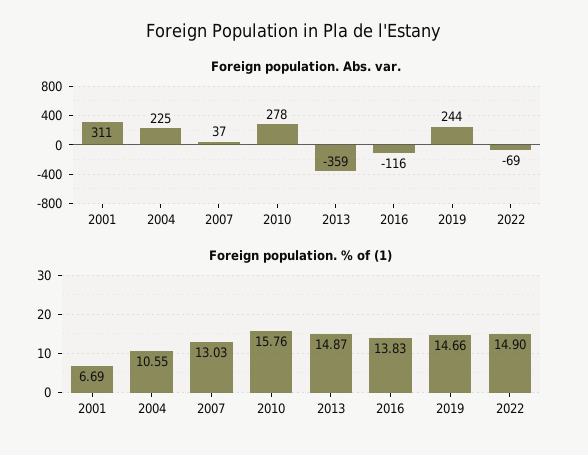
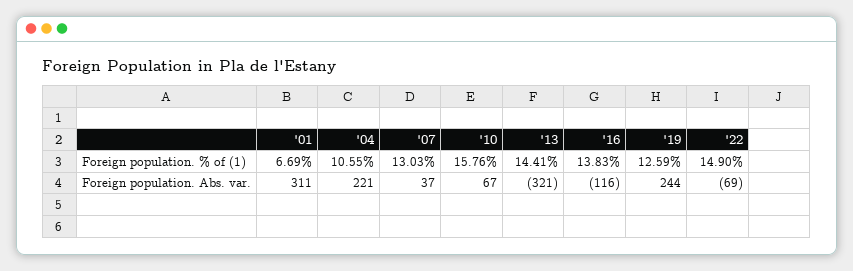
  {
    "Foreign population. Abs. var.": {
      "2001": 311,
-     "2004": 225,
+     "2004": 221,
      "2007": 37,
-     "2010": 278,
+     "2010": 67,
-     "2013": -359,
+     "2013": -321,
      "2016": -116,
      "2019": 244,
      "2022": -69
    },
    "Foreign population. % of (1)": {
      "2001": 6.69,
      "2004": 10.55,
      "2007": 13.03,
      "2010": 15.76,
-     "2013": 14.87,
+     "2013": 14.41,
      "2016": 13.83,
-     "2019": 14.66,
+     "2019": 12.59,
      "2022": 14.9
    }
  }

